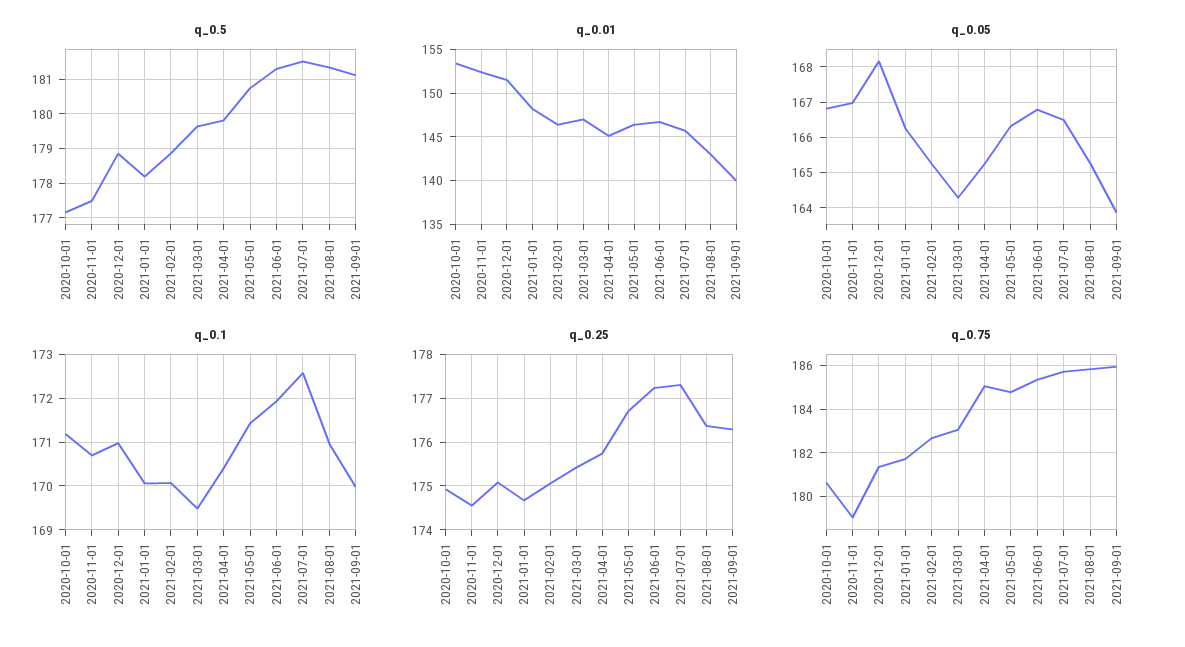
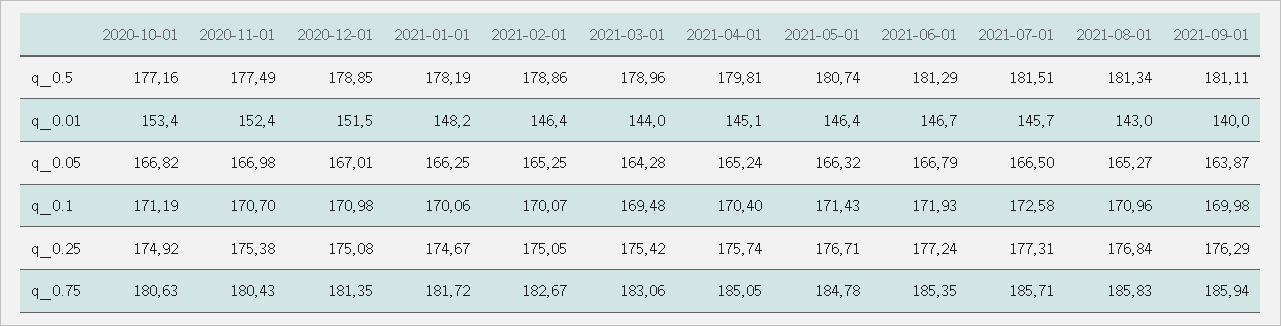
  {
    "q_0.5": {
      "2020-10-01": 177.16,
      "2020-11-01": 177.49,
      "2020-12-01": 178.85,
      "2021-01-01": 178.19,
      "2021-02-01": 178.86,
-     "2021-03-01": 179.6,
+     "2021-03-01": 178.96,
      "2021-04-01": 179.81,
      "2021-05-01": 180.74,
      "2021-06-01": 181.29,
      "2021-07-01": 181.51,
      "2021-08-01": 181.34,
      "2021-09-01": 181.11
    },
    "q_0.01": {
      "2020-10-01": 153.4,
      "2020-11-01": 152.4,
      "2020-12-01": 151.5,
      "2021-01-01": 148.2,
      "2021-02-01": 146.4,
-     "2021-03-01": 147,
+     "2021-03-01": 144,
      "2021-04-01": 145.1,
      "2021-05-01": 146.4,
      "2021-06-01": 146.7,
      "2021-07-01": 145.7,
      "2021-08-01": 143,
      "2021-09-01": 140
    },
    "q_0.05": {
      "2020-10-01": 166.82,
      "2020-11-01": 166.98,
-     "2020-12-01": 168.2,
+     "2020-12-01": 167.01,
      "2021-01-01": 166.25,
      "2021-02-01": 165.25,
      "2021-03-01": 164.28,
      "2021-04-01": 165.24,
      "2021-05-01": 166.32,
      "2021-06-01": 166.79,
      "2021-07-01": 166.5,
      "2021-08-01": 165.27,
      "2021-09-01": 163.87
    },
    "q_0.1": {
      "2020-10-01": 171.19,
      "2020-11-01": 170.7,
      "2020-12-01": 170.98,
      "2021-01-01": 170.06,
      "2021-02-01": 170.07,
      "2021-03-01": 169.48,
      "2021-04-01": 170.4,
      "2021-05-01": 171.43,
      "2021-06-01": 171.93,
      "2021-07-01": 172.58,
      "2021-08-01": 170.96,
      "2021-09-01": 169.98
    },
    "q_0.25": {
      "2020-10-01": 174.92,
-     "2020-11-01": 174.6,
+     "2020-11-01": 175.38,
      "2020-12-01": 175.08,
      "2021-01-01": 174.67,
      "2021-02-01": 175.05,
      "2021-03-01": 175.42,
      "2021-04-01": 175.74,
      "2021-05-01": 176.71,
      "2021-06-01": 177.24,
      "2021-07-01": 177.31,
-     "2021-08-01": 176.4,
+     "2021-08-01": 176.84,
      "2021-09-01": 176.29
    },
    "q_0.75": {
      "2020-10-01": 180.63,
-     "2020-11-01": 179,
+     "2020-11-01": 180.43,
      "2020-12-01": 181.35,
      "2021-01-01": 181.72,
      "2021-02-01": 182.67,
      "2021-03-01": 183.06,
      "2021-04-01": 185.05,
      "2021-05-01": 184.78,
      "2021-06-01": 185.35,
      "2021-07-01": 185.71,
      "2021-08-01": 185.83,
      "2021-09-01": 185.94
    }
  }

